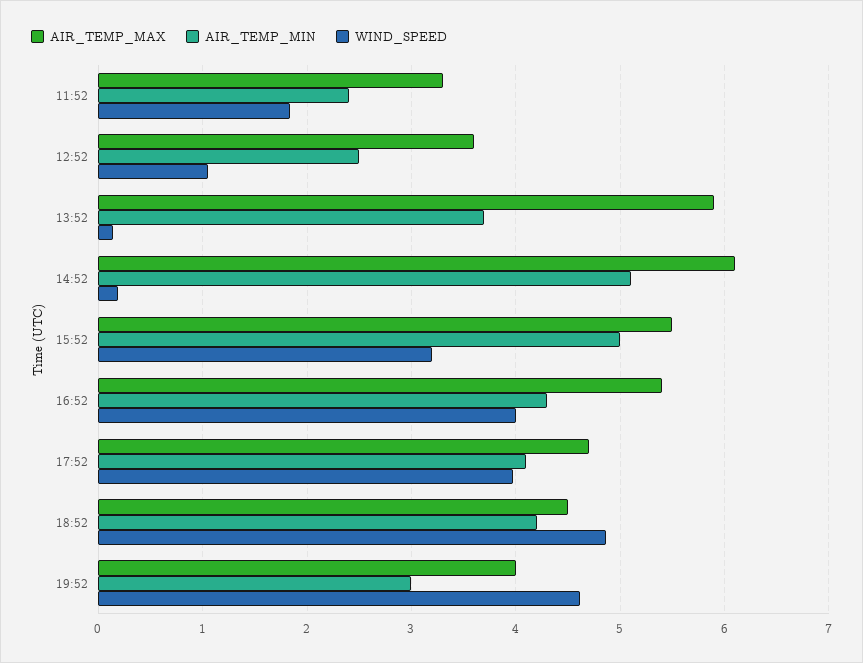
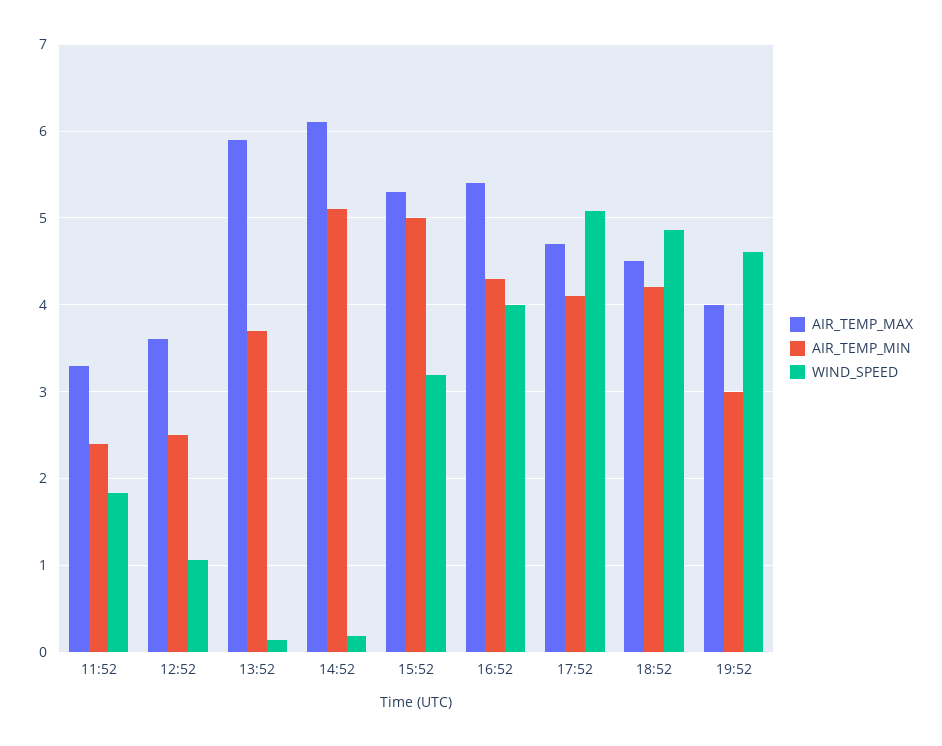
  {
    "AIR_TEMP_MAX": {
      "11:52": 3.3,
      "12:52": 3.6,
      "13:52": 5.9,
      "14:52": 6.1,
-     "15:52": 5.5,
+     "15:52": 5.3,
      "16:52": 5.4,
      "17:52": 4.7,
      "18:52": 4.5,
      "19:52": 4
    },
    "AIR_TEMP_MIN": {
      "11:52": 2.4,
      "12:52": 2.5,
      "13:52": 3.7,
      "14:52": 5.1,
      "15:52": 5,
      "16:52": 4.3,
      "17:52": 4.1,
      "18:52": 4.2,
      "19:52": 3
    },
    "WIND_SPEED": {
      "11:52": 1.8,
      "12:52": 1.1,
      "13:52": 0.1,
      "14:52": 0.2,
      "15:52": 3.2,
      "16:52": 4,
-     "17:52": 4,
+     "17:52": 5.1,
      "18:52": 4.9,
      "19:52": 4.6
    }
  }

